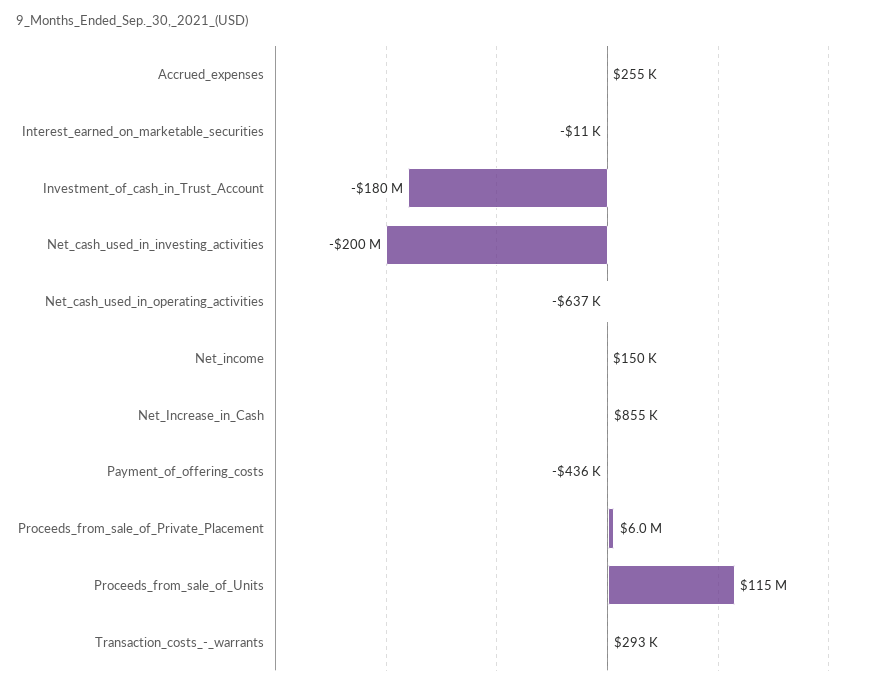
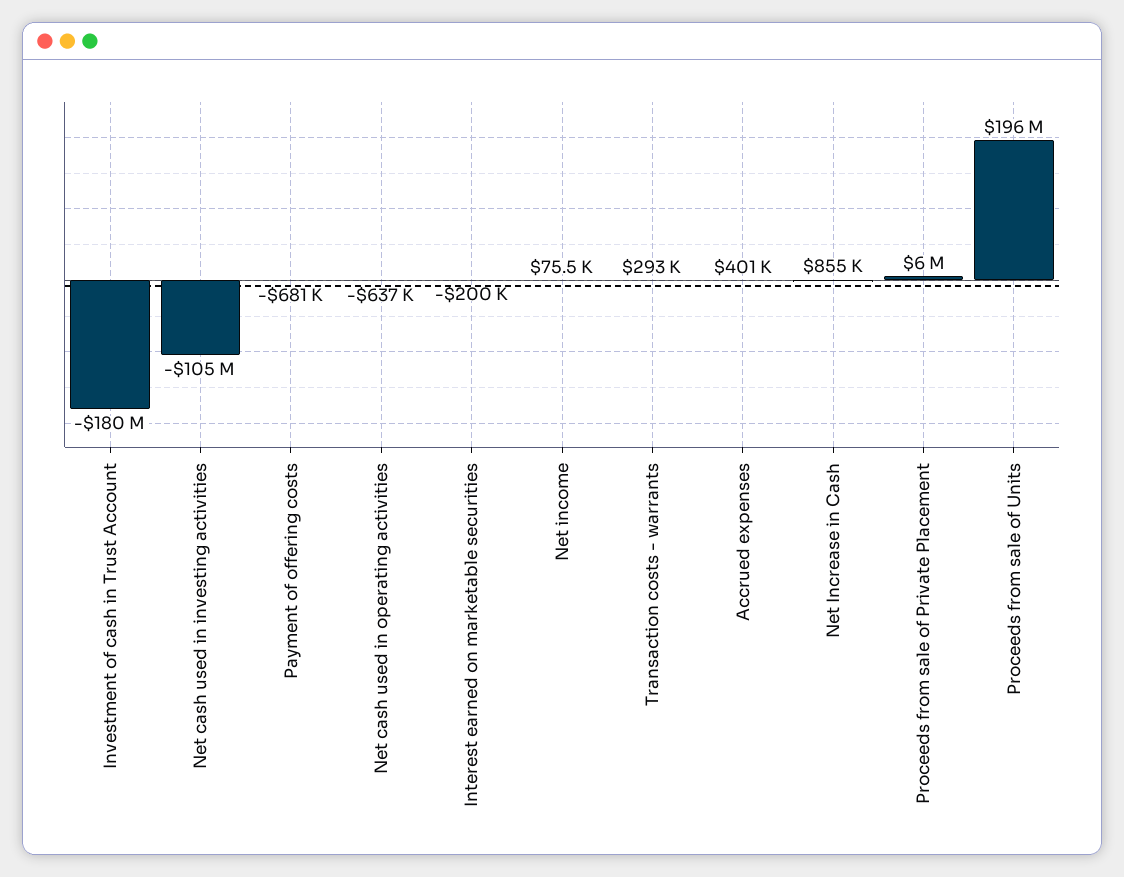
  {
-   "Accrued_expenses": 255000,
+   "Accrued_expenses": 401000,
-   "Interest_earned_on_marketable_securities": -11000,
+   "Interest_earned_on_marketable_securities": -200000,
    "Investment_of_cash_in_Trust_Account": -180000000,
-   "Net_cash_used_in_investing_activities": -200000000,
+   "Net_cash_used_in_investing_activities": -105000000,
    "Net_cash_used_in_operating_activities": -637000,
-   "Net_income": 150000,
+   "Net_income": 75500,
    "Net_Increase_in_Cash": 855000,
-   "Payment_of_offering_costs": -436000,
+   "Payment_of_offering_costs": -681000,
    "Proceeds_from_sale_of_Private_Placement": 6000000,
-   "Proceeds_from_sale_of_Units": 115000000,
+   "Proceeds_from_sale_of_Units": 196000000,
    "Transaction_costs_-_warrants": 293000
  }

